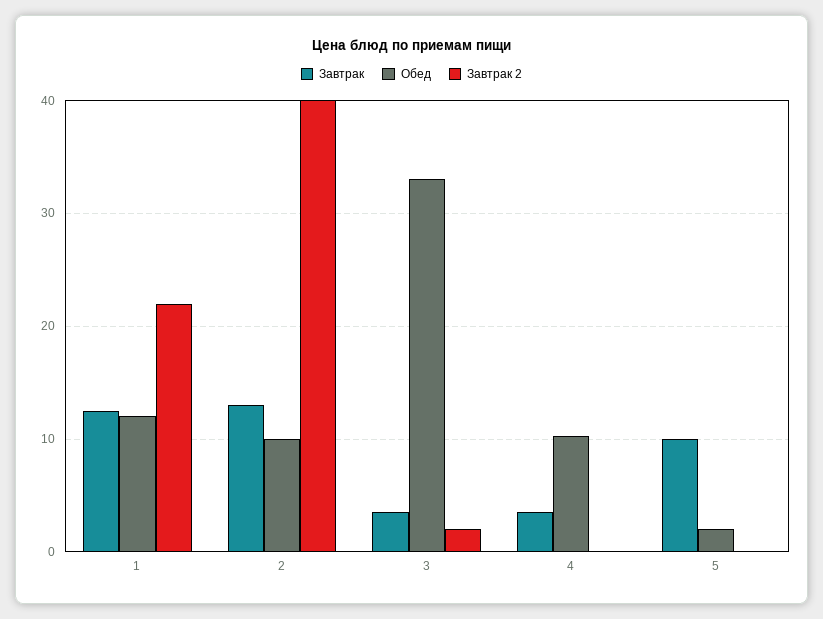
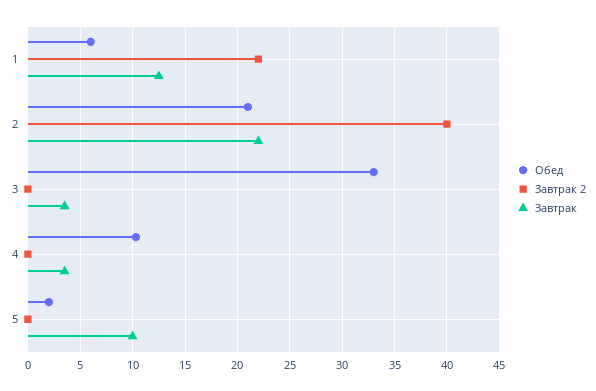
  {
    "Завтрак": {
      "1": 13,
-     "2": 13,
+     "2": 22,
      "3": 4,
      "4": 4,
      "5": 10
    },
    "Обед": {
-     "1": 12,
+     "1": 6,
-     "2": 10,
+     "2": 21,
      "3": 33,
      "4": 10,
      "5": 2
    },
    "Завтрак 2": {
      "1": 22,
      "2": 40,
-     "3": 2,
+     "3": 0,
      "4": 0,
      "5": 0
    }
  }

